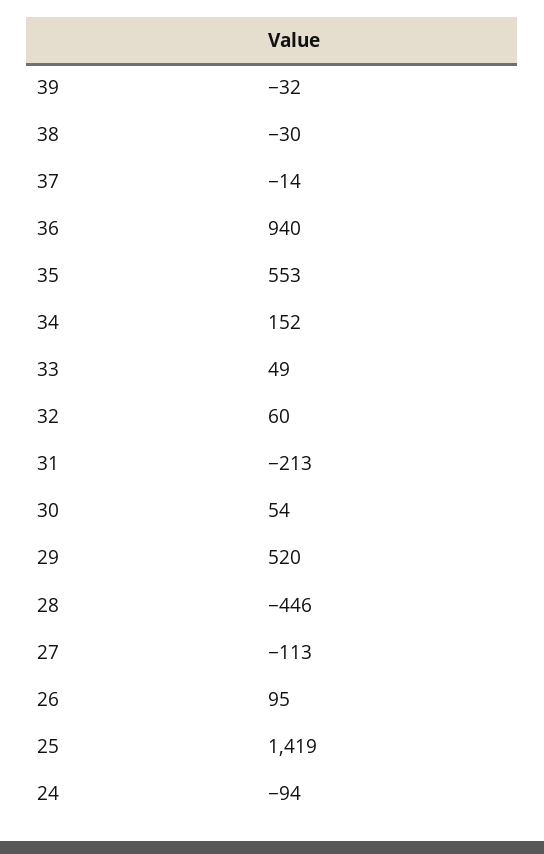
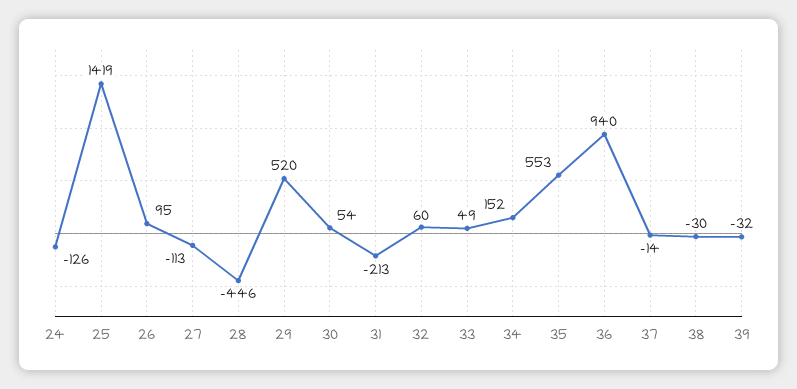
  {
    "39": -32,
    "38": -30,
    "37": -14,
    "36": 940,
    "35": 553,
    "34": 152,
    "33": 49,
    "32": 60,
    "31": -213,
    "30": 54,
    "29": 520,
    "28": -446,
    "27": -113,
    "26": 95,
    "25": 1419,
-   "24": -94
+   "24": -126
  }

